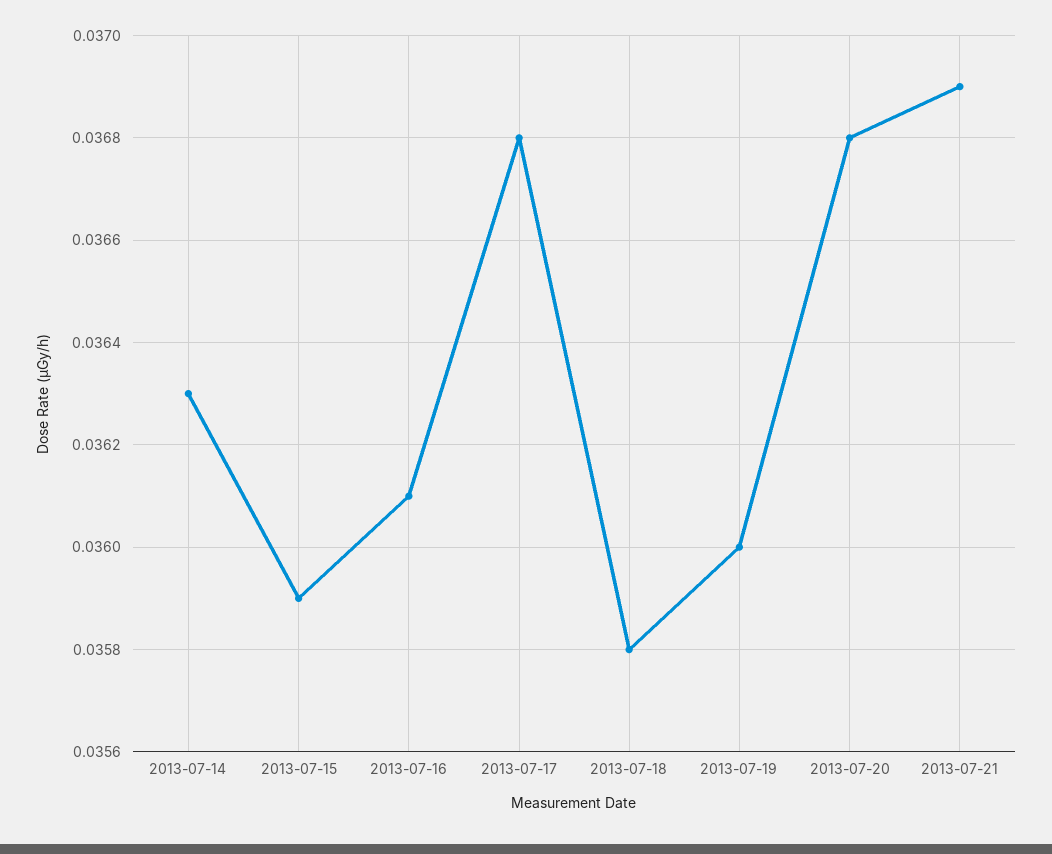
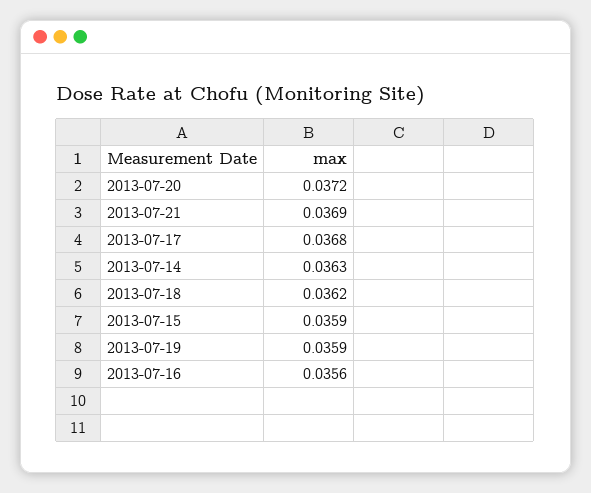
  {
    "2013-07-14": 0.0363,
    "2013-07-15": 0.0359,
-   "2013-07-16": 0.0361,
+   "2013-07-16": 0.0356,
    "2013-07-17": 0.0368,
-   "2013-07-18": 0.0358,
+   "2013-07-18": 0.0362,
-   "2013-07-19": 0.036,
+   "2013-07-19": 0.0359,
-   "2013-07-20": 0.0368,
+   "2013-07-20": 0.0372,
    "2013-07-21": 0.0369
  }

